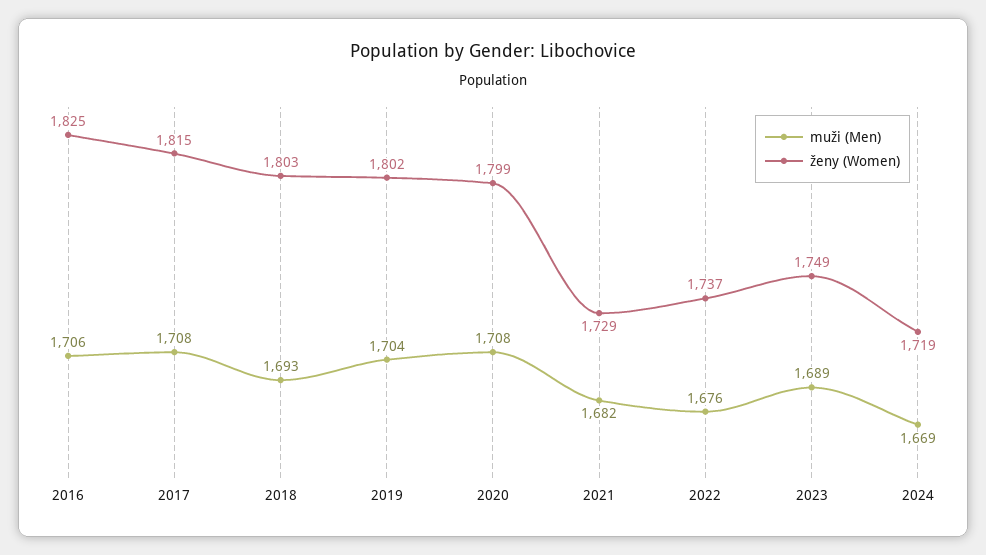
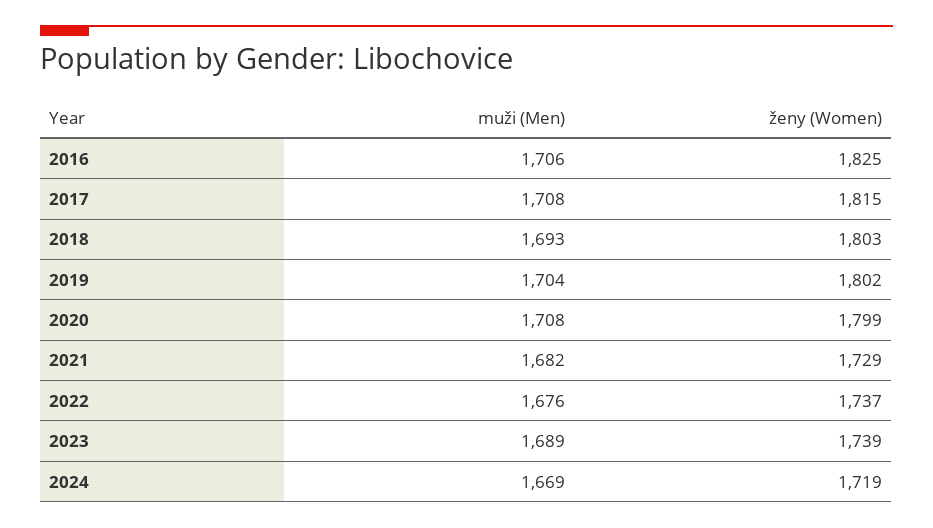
  {
    "muži (Men)": {
      "2016": 1706,
      "2017": 1708,
      "2018": 1693,
      "2019": 1704,
      "2020": 1708,
      "2021": 1682,
      "2022": 1676,
      "2023": 1689,
      "2024": 1669
    },
    "ženy (Women)": {
      "2016": 1825,
      "2017": 1815,
      "2018": 1803,
      "2019": 1802,
      "2020": 1799,
      "2021": 1729,
      "2022": 1737,
-     "2023": 1749,
+     "2023": 1739,
      "2024": 1719
    }
  }

